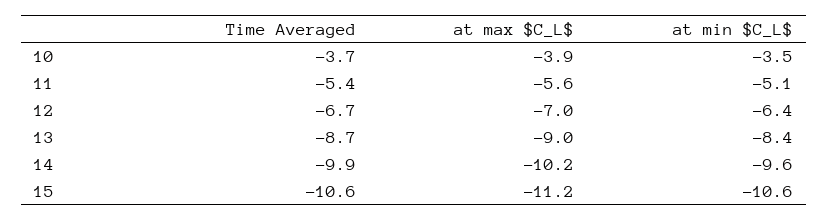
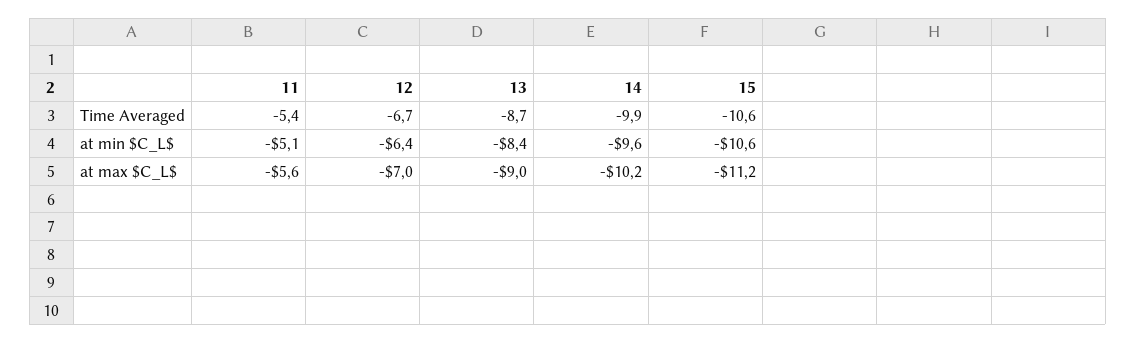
  {
    "Time Averaged": {
-     "10": -3.7,
      "11": -5.4,
      "12": -6.7,
      "13": -8.7,
      "14": -9.9,
      "15": -10.6
    },
    "at max $C_L$": {
-     "10": -3.9,
      "11": -5.6,
      "12": -7,
      "13": -9,
      "14": -10.2,
      "15": -11.2
    },
    "at min $C_L$": {
-     "10": -3.5,
      "11": -5.1,
      "12": -6.4,
      "13": -8.4,
      "14": -9.6,
      "15": -10.6
    }
  }

